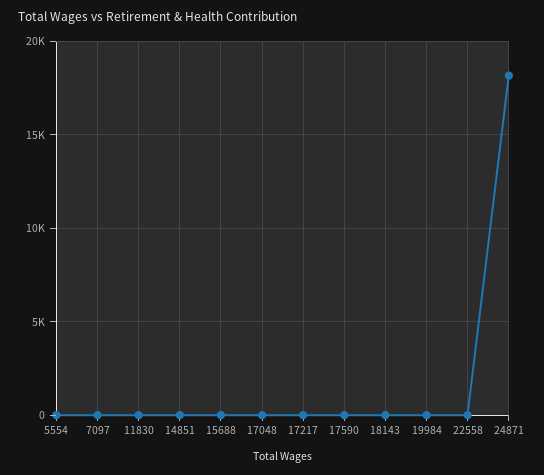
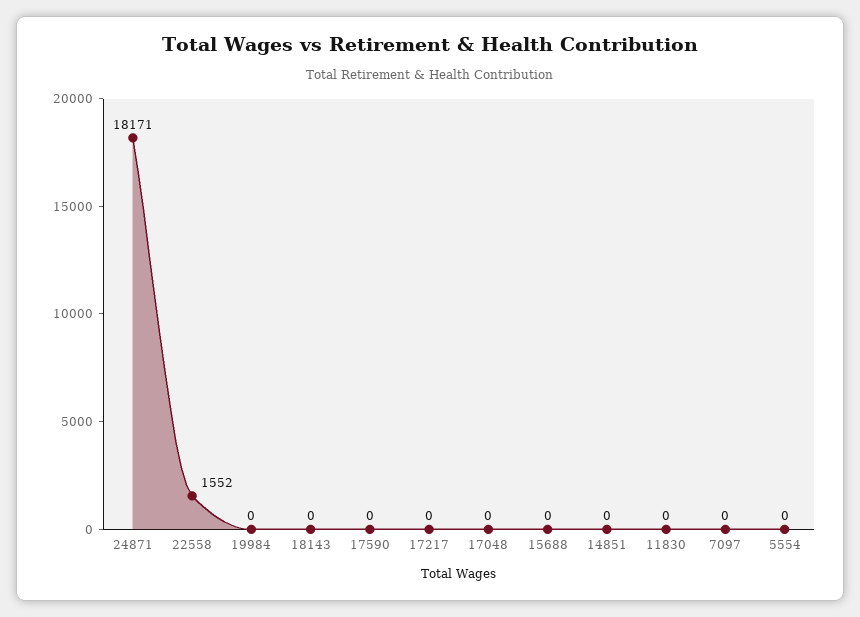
  {
    "5554": 0,
    "7097": 0,
    "11830": 0,
    "14851": 0,
    "15688": 0,
    "17048": 0,
    "17217": 0,
    "17590": 0,
    "18143": 0,
    "19984": 0,
-   "22558": 0,
+   "22558": 1552,
    "24871": 18171
  }

